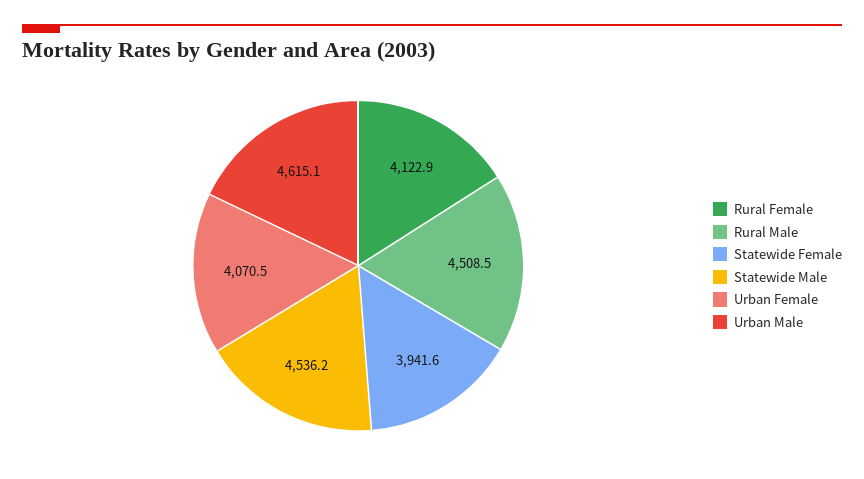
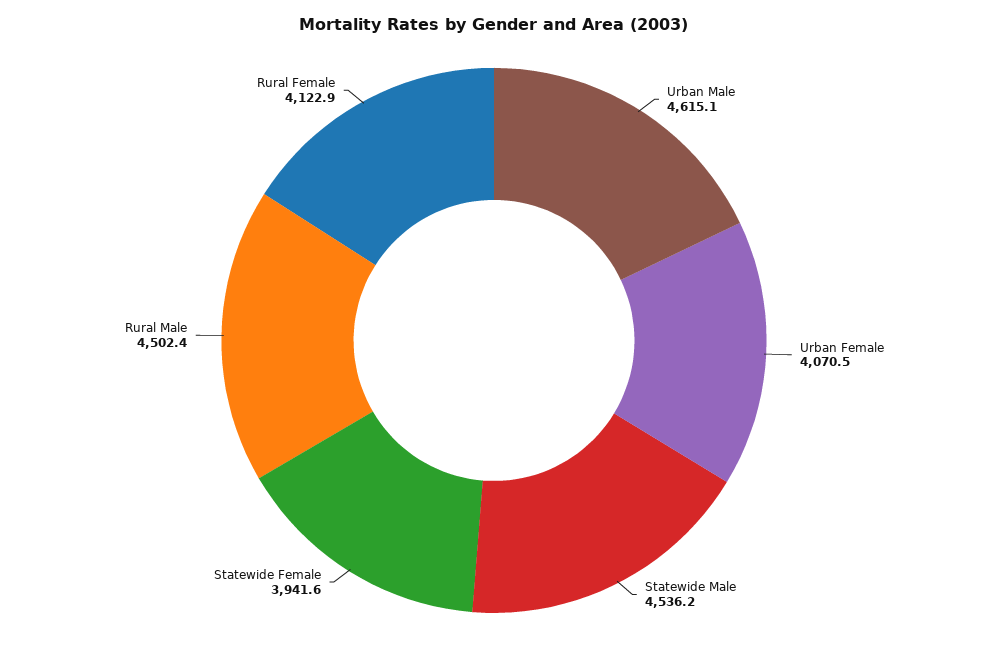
  {
    "Rural Female": 4122.9,
-   "Rural Male": 4508.5,
+   "Rural Male": 4502.4,
    "Statewide Female": 3941.6,
    "Statewide Male": 4536.2,
    "Urban Female": 4070.5,
    "Urban Male": 4615.1
  }

